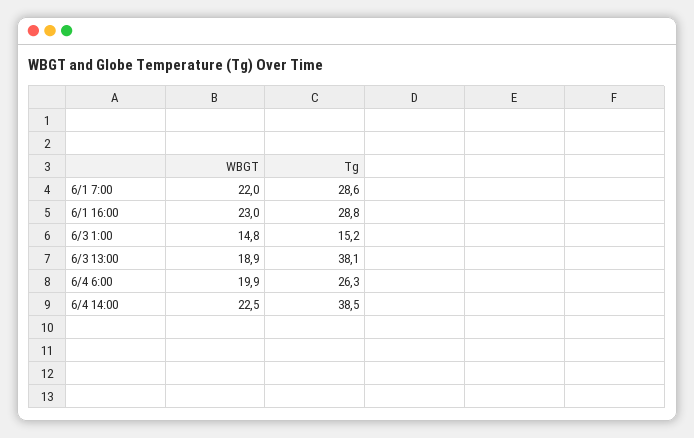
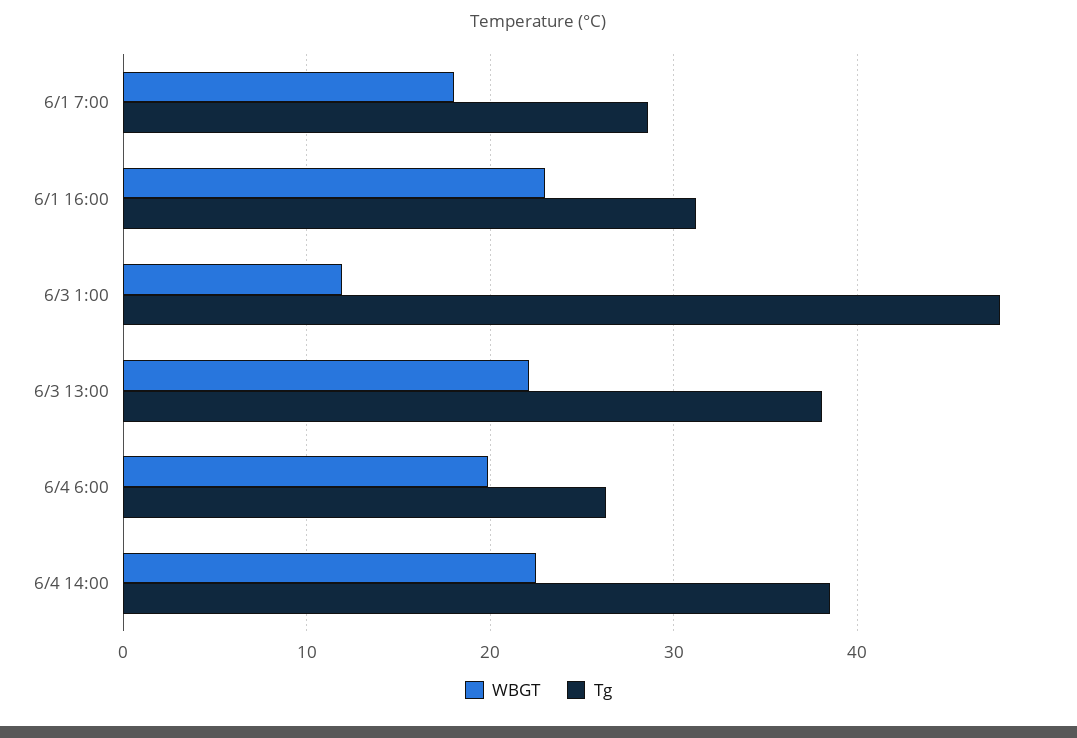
  {
    "WBGT": {
-     "6/1 7:00": 22,
+     "6/1 7:00": 18,
      "6/1 16:00": 23,
-     "6/3 1:00": 14.8,
+     "6/3 1:00": 12,
-     "6/3 13:00": 18.9,
+     "6/3 13:00": 22,
      "6/4 6:00": 19.9,
      "6/4 14:00": 22.5
    },
    "Tg": {
      "6/1 7:00": 28.6,
-     "6/1 16:00": 28.8,
+     "6/1 16:00": 31,
-     "6/3 1:00": 15.2,
+     "6/3 1:00": 48,
      "6/3 13:00": 38.1,
      "6/4 6:00": 26.3,
      "6/4 14:00": 38.5
    }
  }

